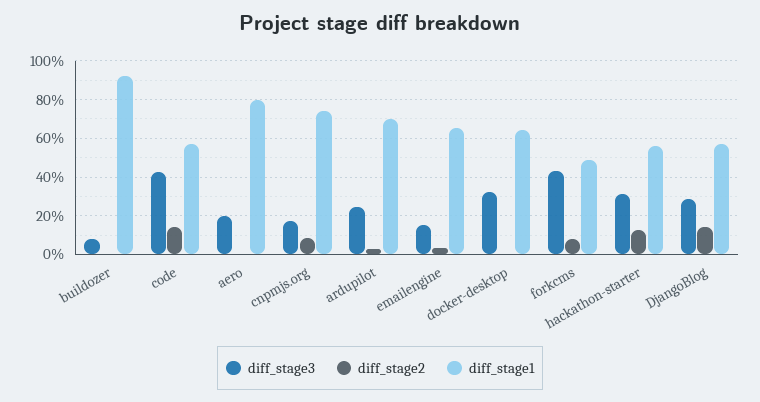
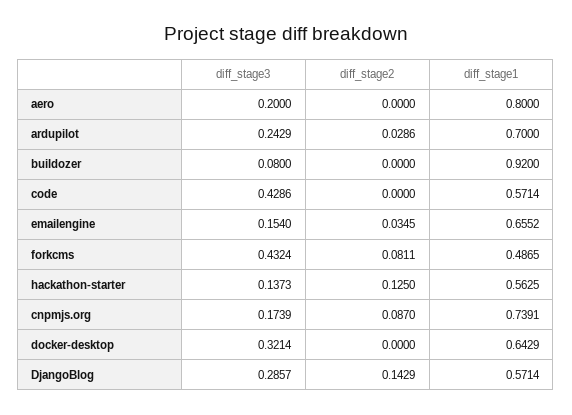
  {
    "diff_stage3": {
      "buildozer": 0.08,
      "code": 0.4286,
      "aero": 0.2,
      "cnpmjs.org": 0.1739,
      "ardupilot": 0.2429,
      "emailengine": 0.154,
      "docker-desktop": 0.3214,
      "forkcms": 0.4324,
-     "hackathon-starter": 0.3,
+     "hackathon-starter": 0.1373,
      "DjangoBlog": 0.2857
    },
    "diff_stage2": {
      "buildozer": 0,
-     "code": 0.15,
+     "code": 0,
      "aero": 0,
      "cnpmjs.org": 0.087,
      "ardupilot": 0.0286,
      "emailengine": 0.0345,
      "docker-desktop": 0,
      "forkcms": 0.0811,
      "hackathon-starter": 0.125,
      "DjangoBlog": 0.1429
    },
    "diff_stage1": {
      "buildozer": 0.92,
      "code": 0.5714,
      "aero": 0.8,
      "cnpmjs.org": 0.7391,
      "ardupilot": 0.7,
      "emailengine": 0.6552,
      "docker-desktop": 0.6429,
      "forkcms": 0.4865,
      "hackathon-starter": 0.5625,
      "DjangoBlog": 0.5714
    }
  }

